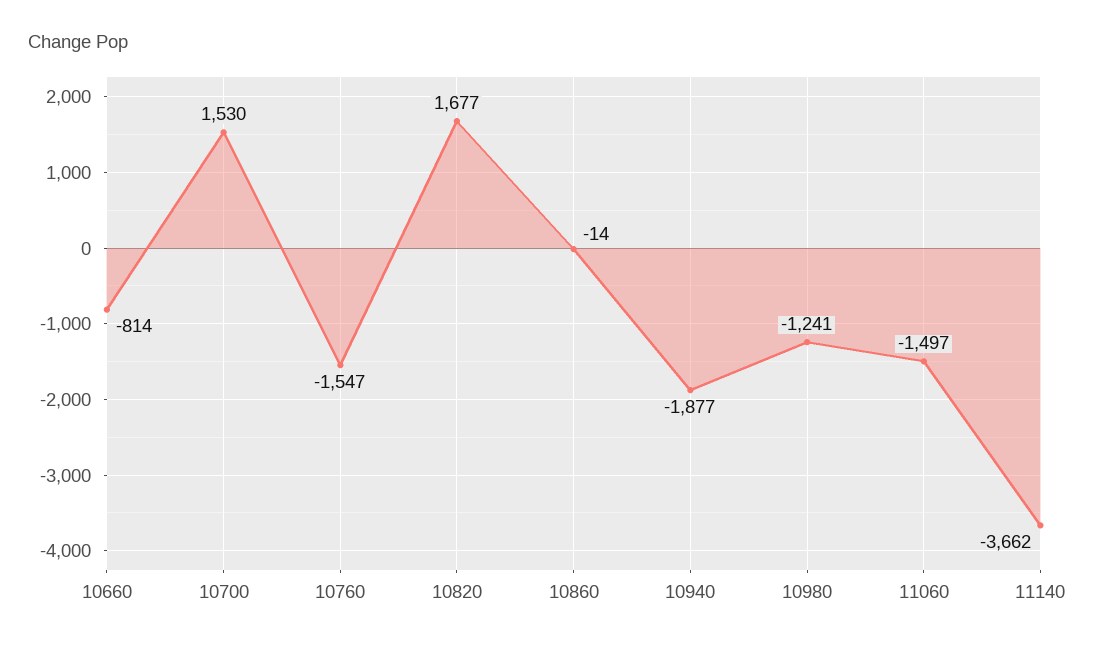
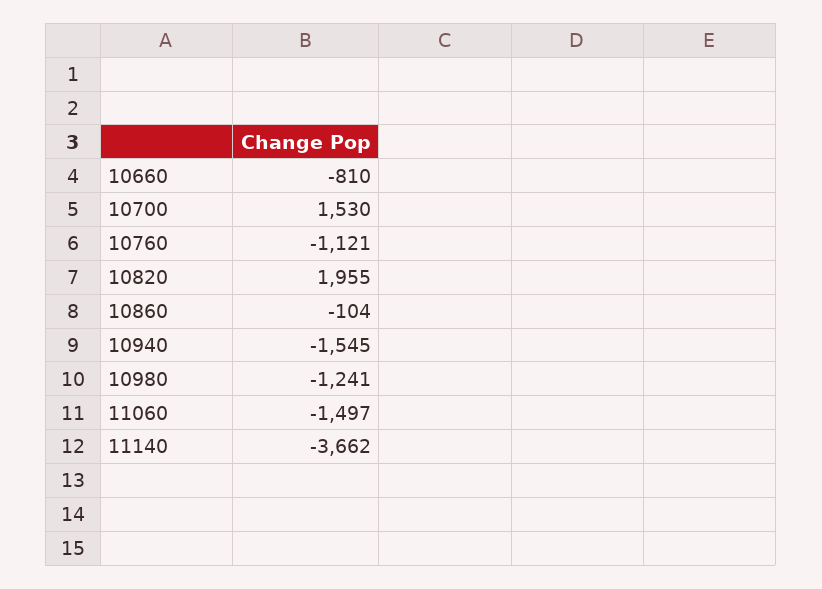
  {
-   "10660": -814,
+   "10660": -810,
    "10700": 1530,
-   "10760": -1547,
+   "10760": -1121,
-   "10820": 1677,
+   "10820": 1955,
-   "10860": -14,
+   "10860": -104,
-   "10940": -1877,
+   "10940": -1545,
    "10980": -1241,
    "11060": -1497,
    "11140": -3662
  }

